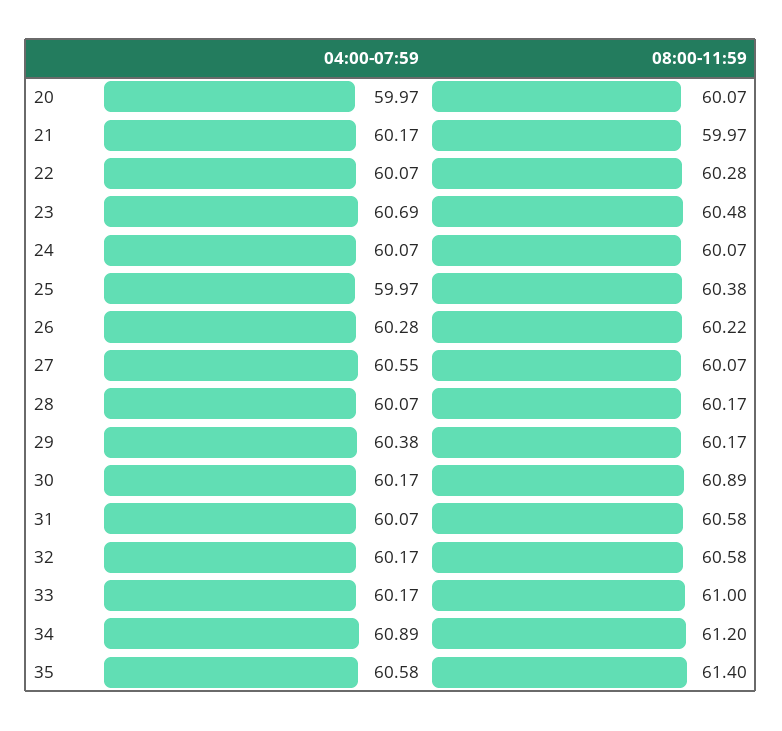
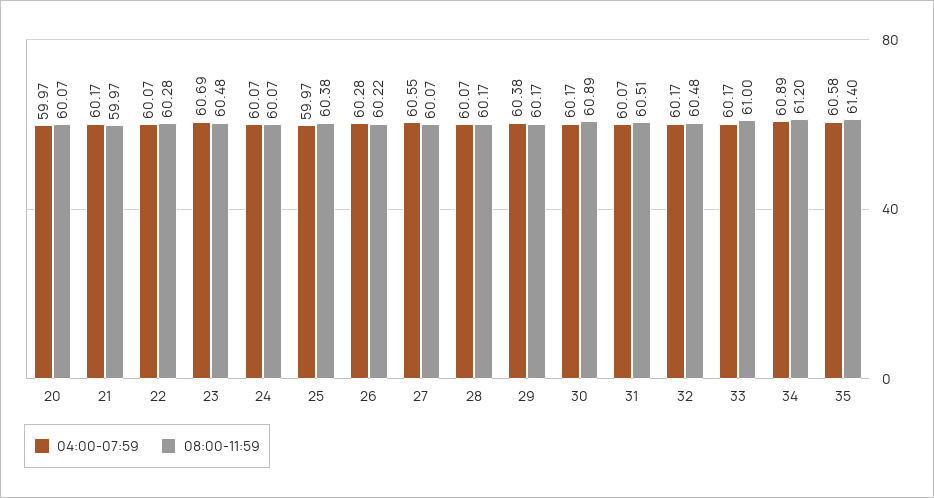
  {
    "04:00-07:59": {
      "20": 59.97,
      "21": 60.17,
      "22": 60.07,
      "23": 60.69,
      "24": 60.07,
      "25": 59.97,
      "26": 60.28,
      "27": 60.55,
      "28": 60.07,
      "29": 60.38,
      "30": 60.17,
      "31": 60.07,
      "32": 60.17,
      "33": 60.17,
      "34": 60.89,
      "35": 60.58
    },
    "08:00-11:59": {
      "20": 60.07,
      "21": 59.97,
      "22": 60.28,
      "23": 60.48,
      "24": 60.07,
      "25": 60.38,
      "26": 60.22,
      "27": 60.07,
      "28": 60.17,
      "29": 60.17,
      "30": 60.89,
-     "31": 60.58,
+     "31": 60.51,
-     "32": 60.58,
+     "32": 60.48,
      "33": 61,
      "34": 61.2,
      "35": 61.4
    }
  }

